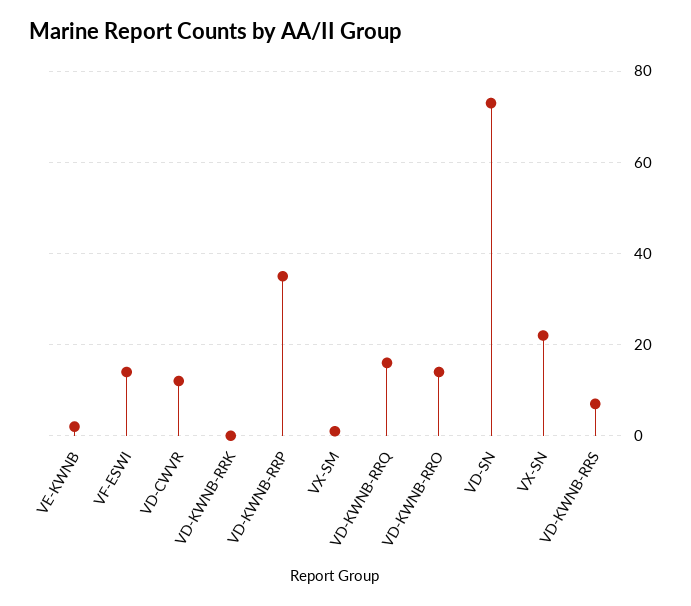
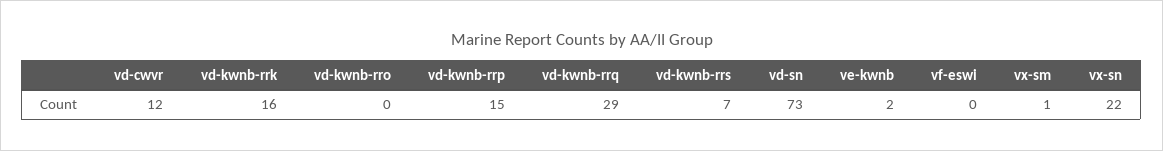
  {
    "VE-KWNB": 2,
-   "VF-ESWI": 15,
+   "VF-ESWI": 0,
    "VD-CWVR": 12,
-   "VD-KWNB-RRK": 0,
+   "VD-KWNB-RRK": 16,
-   "VD-KWNB-RRP": 35,
+   "VD-KWNB-RRP": 15,
    "VX-SM": 1,
-   "VD-KWNB-RRQ": 15,
+   "VD-KWNB-RRQ": 29,
-   "VD-KWNB-RRO": 15,
+   "VD-KWNB-RRO": 0,
    "VD-SN": 73,
    "VX-SN": 22,
    "VD-KWNB-RRS": 7
  }

